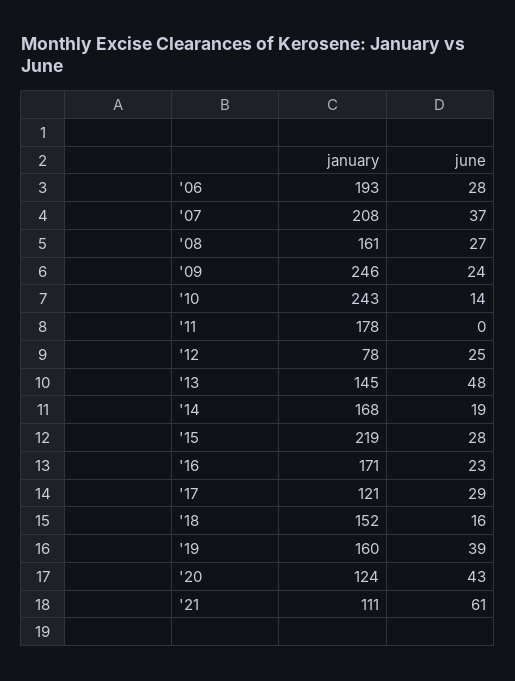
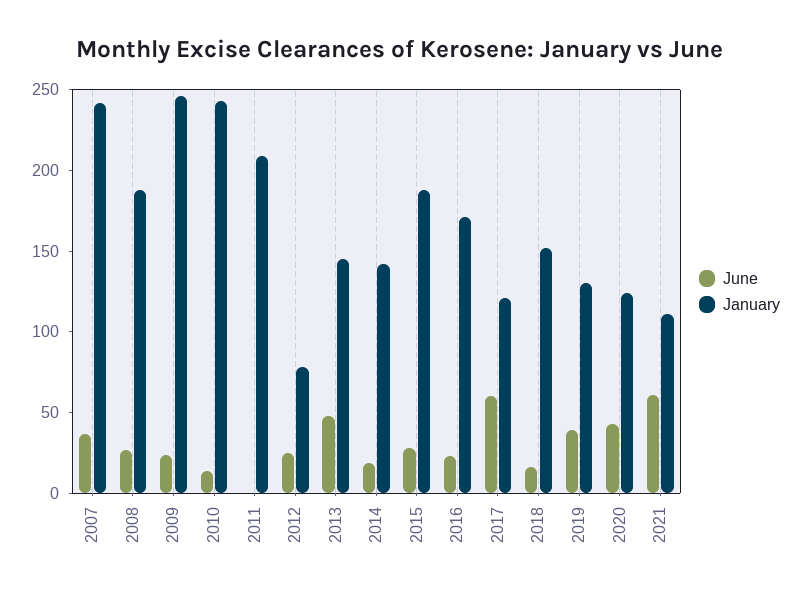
  {
    "january": {
-     "'06": 193,
-     "'07": 208,
+     "'07": 240,
-     "'08": 161,
+     "'08": 190,
      "'09": 246,
      "'10": 243,
-     "'11": 178,
+     "'11": 210,
      "'12": 78,
      "'13": 145,
-     "'14": 168,
+     "'14": 140,
-     "'15": 219,
+     "'15": 190,
      "'16": 171,
      "'17": 121,
      "'18": 152,
-     "'19": 160,
+     "'19": 130,
      "'20": 124,
      "'21": 111
    },
    "june": {
-     "'06": 28,
      "'07": 37,
      "'08": 27,
      "'09": 24,
      "'10": 14,
      "'11": 0,
      "'12": 25,
      "'13": 48,
      "'14": 19,
      "'15": 28,
      "'16": 23,
-     "'17": 29,
+     "'17": 60,
      "'18": 16,
      "'19": 39,
      "'20": 43,
      "'21": 61
    }
  }

